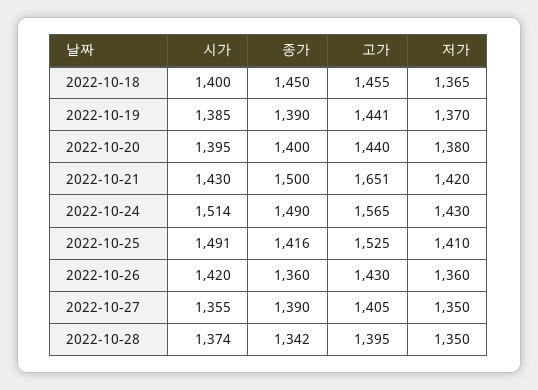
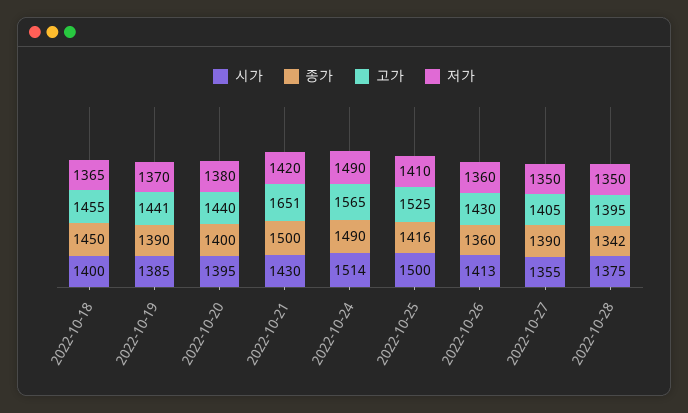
  {
    "시가": {
      "2022-10-18": 1400,
      "2022-10-19": 1385,
      "2022-10-20": 1395,
      "2022-10-21": 1430,
      "2022-10-24": 1514,
-     "2022-10-25": 1491,
+     "2022-10-25": 1500,
-     "2022-10-26": 1420,
+     "2022-10-26": 1413,
      "2022-10-27": 1355,
-     "2022-10-28": 1374
+     "2022-10-28": 1375
    },
    "종가": {
      "2022-10-18": 1450,
      "2022-10-19": 1390,
      "2022-10-20": 1400,
      "2022-10-21": 1500,
      "2022-10-24": 1490,
      "2022-10-25": 1416,
      "2022-10-26": 1360,
      "2022-10-27": 1390,
      "2022-10-28": 1342
    },
    "고가": {
      "2022-10-18": 1455,
      "2022-10-19": 1441,
      "2022-10-20": 1440,
      "2022-10-21": 1651,
      "2022-10-24": 1565,
      "2022-10-25": 1525,
      "2022-10-26": 1430,
      "2022-10-27": 1405,
      "2022-10-28": 1395
    },
    "저가": {
      "2022-10-18": 1365,
      "2022-10-19": 1370,
      "2022-10-20": 1380,
      "2022-10-21": 1420,
-     "2022-10-24": 1430,
+     "2022-10-24": 1490,
      "2022-10-25": 1410,
      "2022-10-26": 1360,
      "2022-10-27": 1350,
      "2022-10-28": 1350
    }
  }

